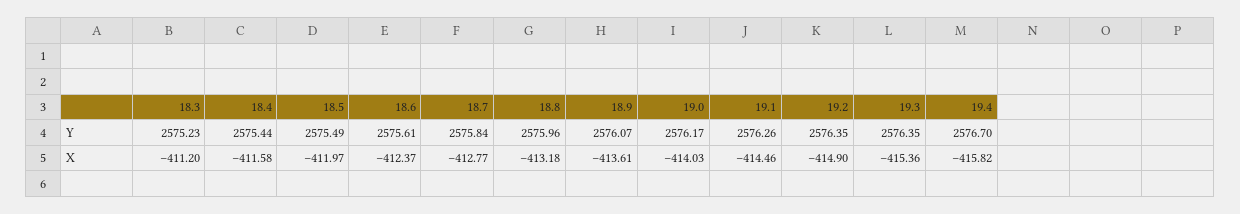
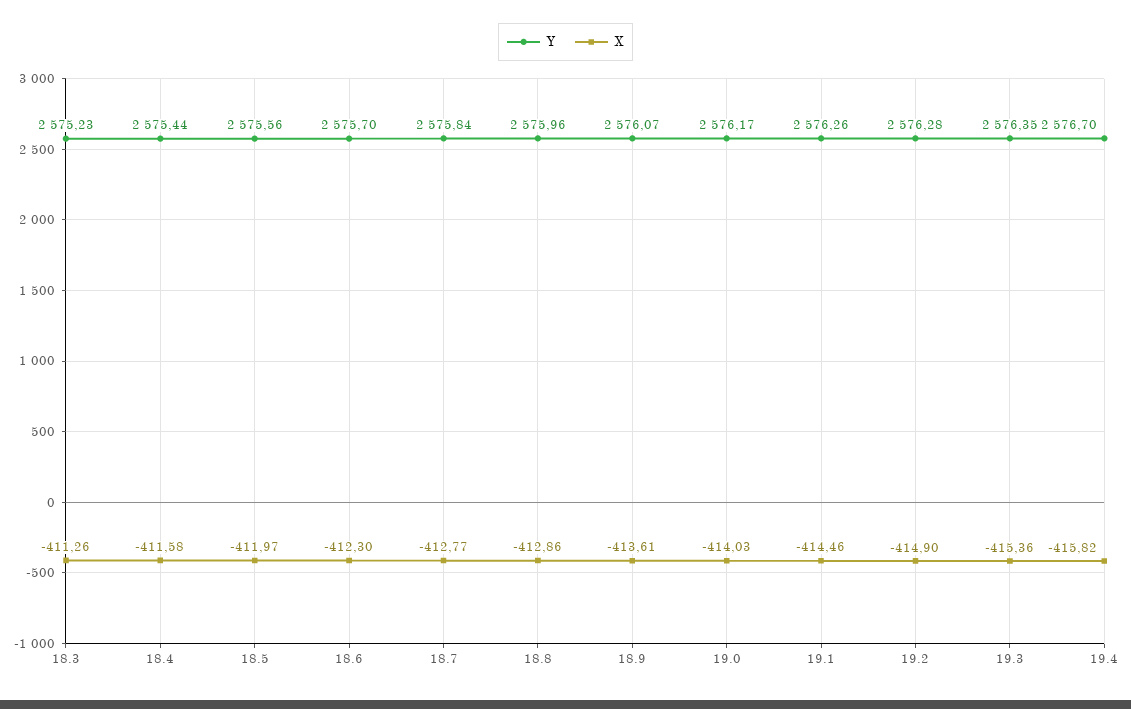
  {
    "Y": {
      "18.3": 2575.23,
      "18.4": 2575.44,
-     "18.5": 2575.49,
+     "18.5": 2575.56,
-     "18.6": 2575.61,
+     "18.6": 2575.7,
      "18.7": 2575.84,
      "18.8": 2575.96,
      "18.9": 2576.07,
      "19.0": 2576.17,
      "19.1": 2576.26,
-     "19.2": 2576.35,
+     "19.2": 2576.28,
      "19.3": 2576.35,
      "19.4": 2576.7
    },
    "X": {
-     "18.3": -411.2,
+     "18.3": -411.26,
      "18.4": -411.58,
      "18.5": -411.97,
-     "18.6": -412.37,
+     "18.6": -412.3,
      "18.7": -412.77,
-     "18.8": -413.18,
+     "18.8": -412.86,
      "18.9": -413.61,
      "19.0": -414.03,
      "19.1": -414.46,
      "19.2": -414.9,
      "19.3": -415.36,
      "19.4": -415.82
    }
  }

